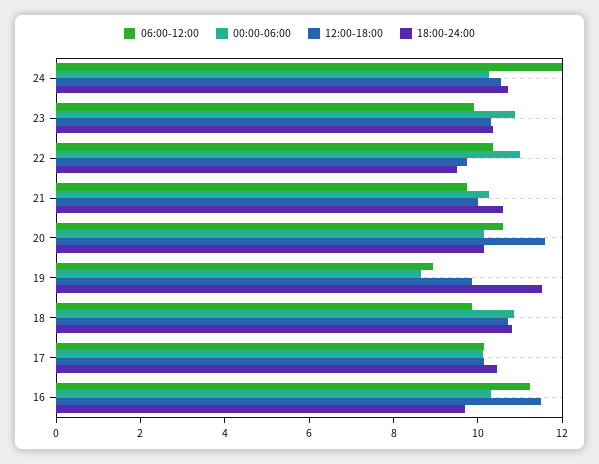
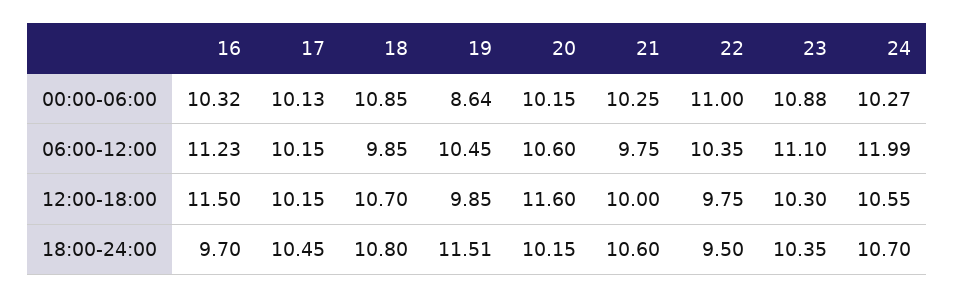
  {
    "06:00-12:00": {
      "24": 11.99,
-     "23": 10,
+     "23": 11.1,
      "22": 10.35,
      "21": 9.75,
      "20": 10.6,
-     "19": 9,
+     "19": 10.45,
      "18": 9.85,
      "17": 10.15,
      "16": 11.23
    },
    "00:00-06:00": {
      "24": 10.27,
      "23": 10.88,
      "22": 11,
      "21": 10.25,
      "20": 10.15,
      "19": 8.64,
      "18": 10.85,
      "17": 10.13,
      "16": 10.32
    },
    "12:00-18:00": {
      "24": 10.55,
      "23": 10.3,
      "22": 9.75,
      "21": 10,
      "20": 11.6,
      "19": 9.85,
      "18": 10.7,
      "17": 10.15,
      "16": 11.5
    },
    "18:00-24:00": {
      "24": 10.7,
      "23": 10.35,
      "22": 9.5,
      "21": 10.6,
      "20": 10.15,
      "19": 11.51,
      "18": 10.8,
      "17": 10.45,
      "16": 9.7
    }
  }

